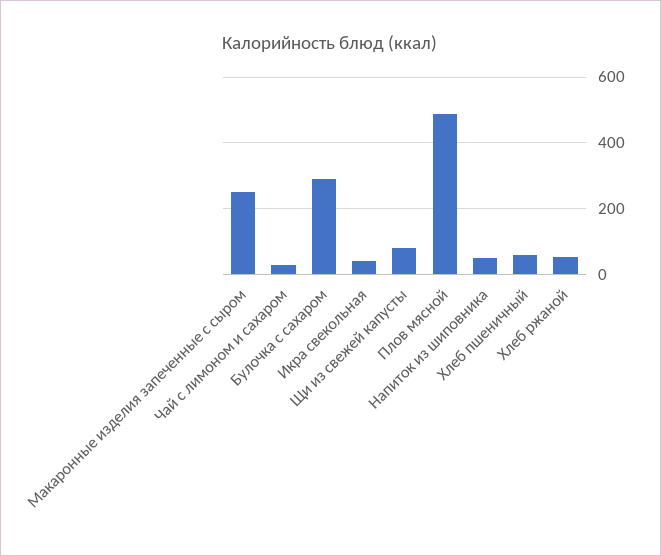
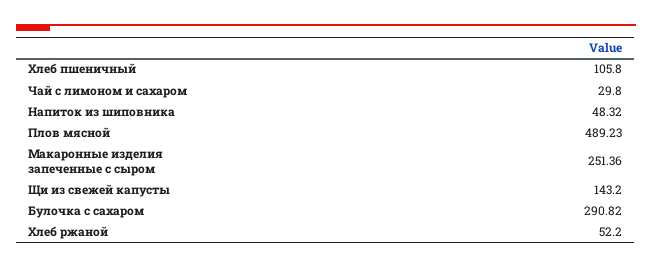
  {
    "Макаронные изделия запеченные с сыром": 251.36,
    "Чай с лимоном и сахаром": 29.8,
    "Булочка с сахаром": 290.82,
-   "Икра свекольная": 40,
-   "Щи из свежей капусты": 80,
+   "Щи из свежей капусты": 143.2,
    "Плов мясной": 489.23,
    "Напиток из шиповника": 48.32,
-   "Хлеб пшеничный": 60,
+   "Хлеб пшеничный": 105.8,
    "Хлеб ржаной": 52.2
  }

